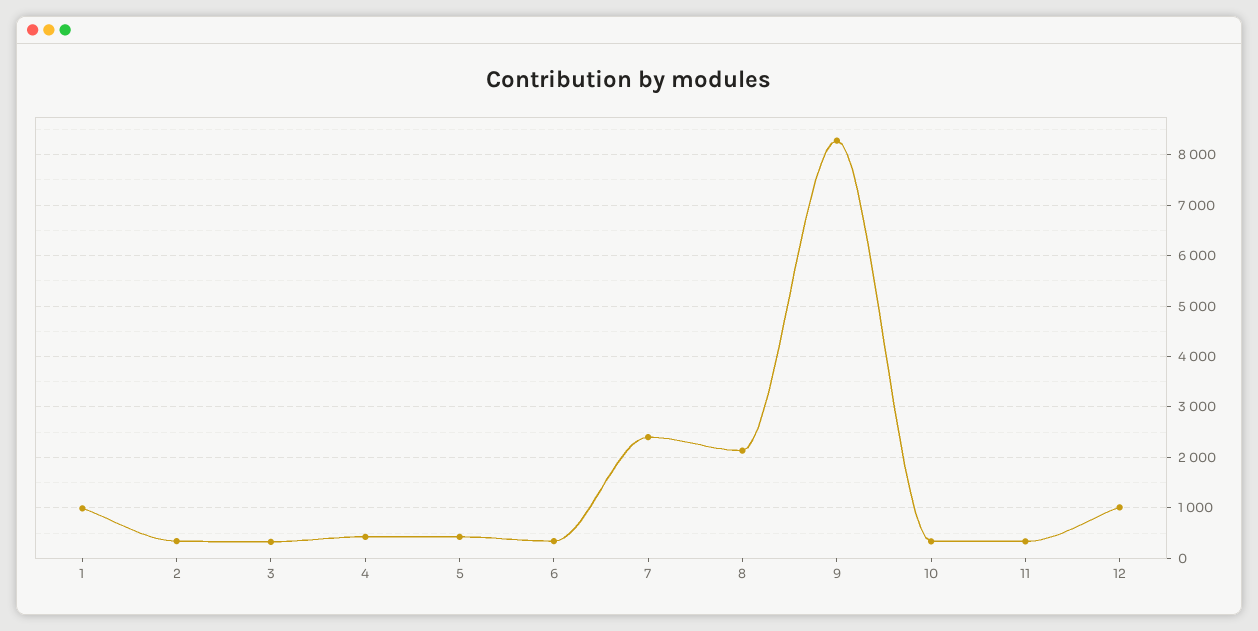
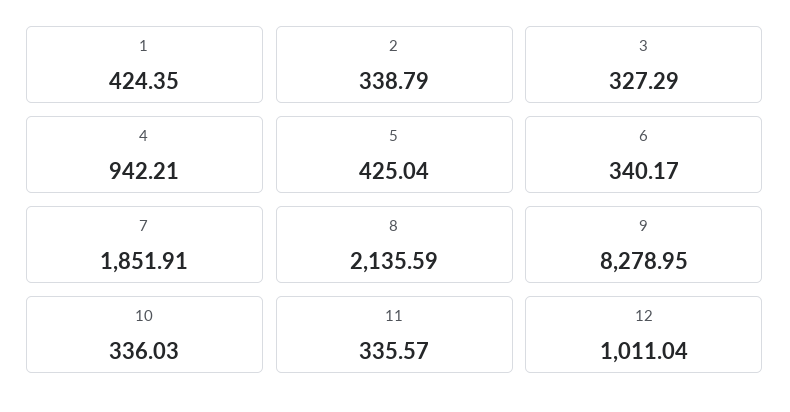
  {
-   "1": 1000,
+   "1": 424.35,
    "2": 338.79,
    "3": 327.29,
-   "4": 400,
+   "4": 942.21,
    "5": 425.04,
    "6": 340.17,
-   "7": 2400,
+   "7": 1851.91,
    "8": 2135.59,
    "9": 8278.95,
    "10": 336.03,
    "11": 335.57,
    "12": 1011.04
  }

